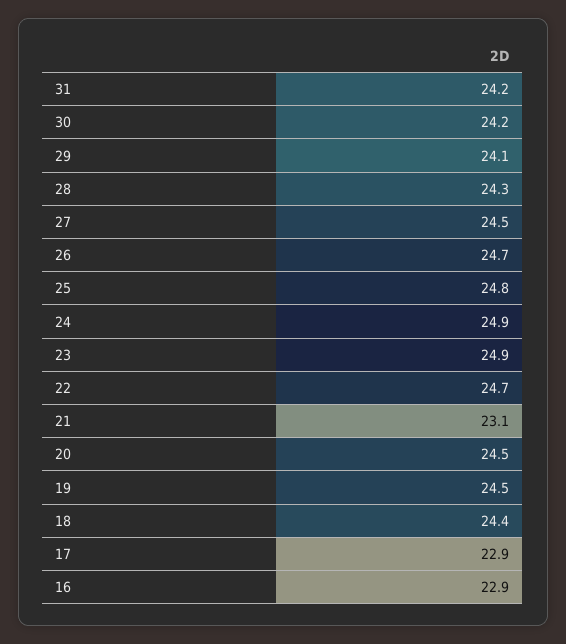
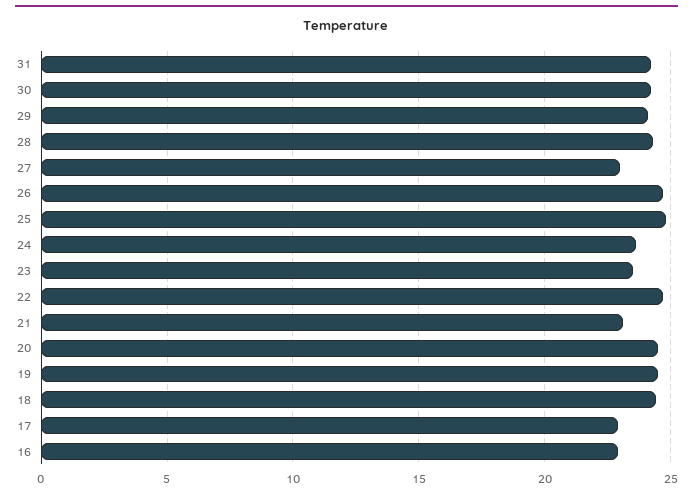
  {
    "31": 24.2,
    "30": 24.2,
    "29": 24.1,
    "28": 24.3,
-   "27": 24.5,
+   "27": 23,
    "26": 24.7,
    "25": 24.8,
-   "24": 24.9,
+   "24": 23.5,
-   "23": 24.9,
+   "23": 23.5,
    "22": 24.7,
    "21": 23.1,
    "20": 24.5,
    "19": 24.5,
    "18": 24.4,
    "17": 22.9,
    "16": 22.9
  }

